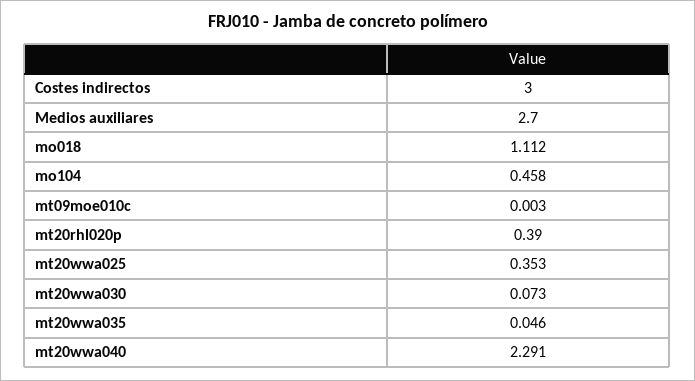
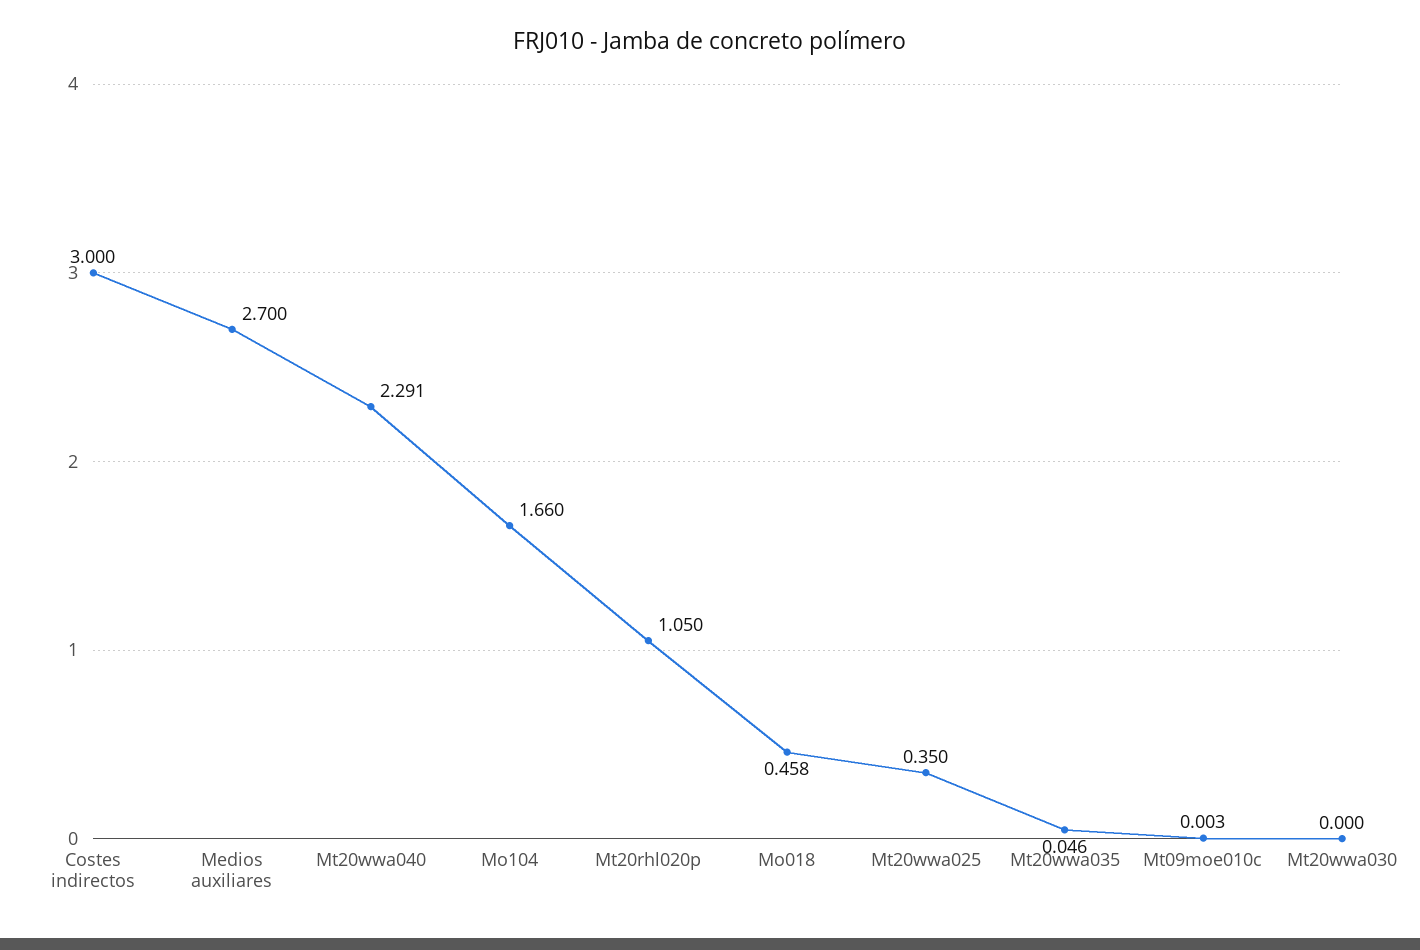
  {
    "Costes indirectos": 3,
    "Medios auxiliares": 2.7,
-   "mo018": 1.112,
+   "mo018": 0.458,
-   "mo104": 0.458,
+   "mo104": 1.66,
    "mt09moe010c": 0.003,
-   "mt20rhl020p": 0.39,
+   "mt20rhl020p": 1.05,
-   "mt20wwa025": 0.353,
+   "mt20wwa025": 0.35,
-   "mt20wwa030": 0.073,
+   "mt20wwa030": 0,
    "mt20wwa035": 0.046,
    "mt20wwa040": 2.291
  }

